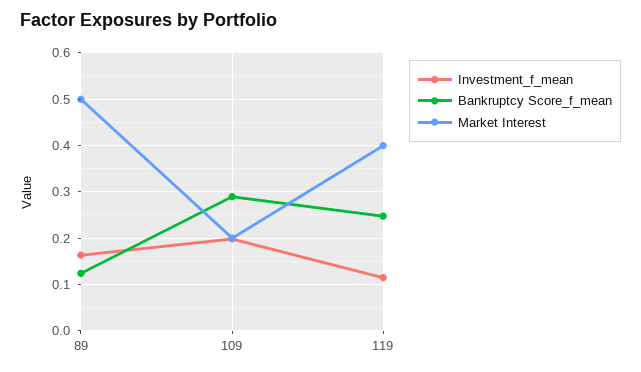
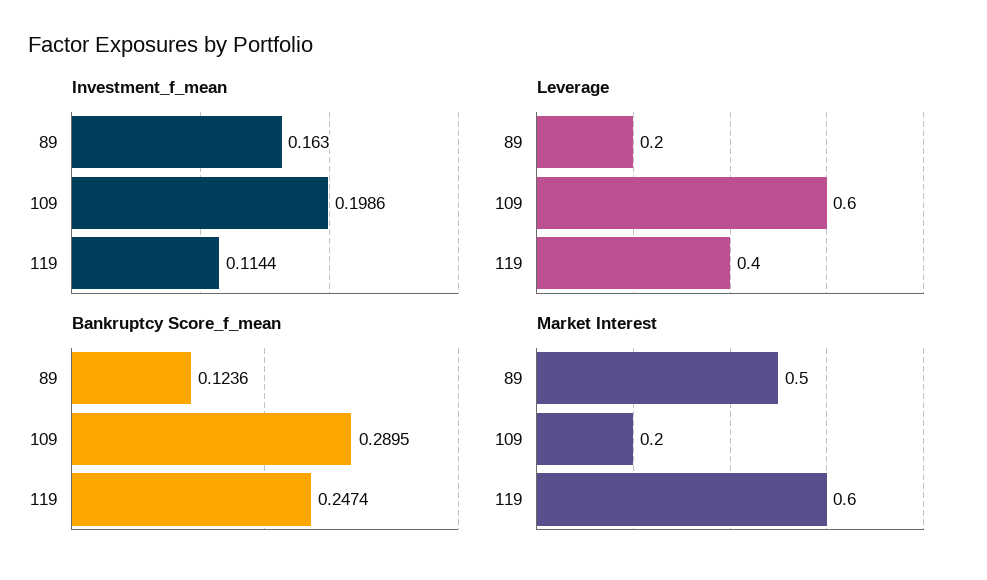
  {
    "Investment_f_mean": {
      "89": 0.163,
      "109": 0.1986,
      "119": 0.1144
    },
    "Bankruptcy Score_f_mean": {
      "89": 0.1236,
      "109": 0.2895,
      "119": 0.2474
    },
    "Market Interest": {
      "89": 0.5,
      "109": 0.2,
-     "119": 0.4
+     "119": 0.6
-   }
+   },
+   "Leverage": {
+     "89": 0.2,
+     "109": 0.6,
+     "119": 0.4
+   }
  }

